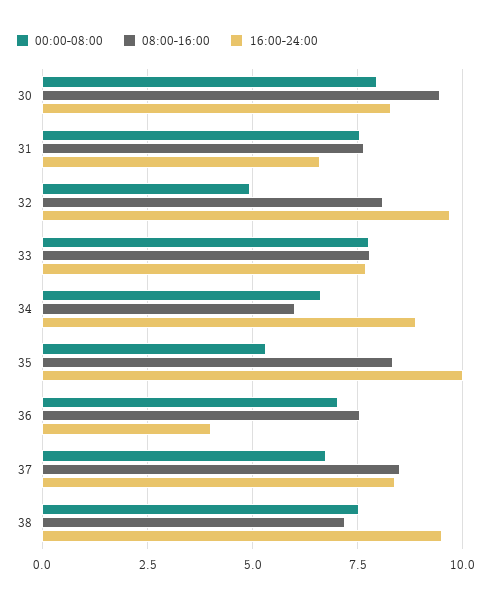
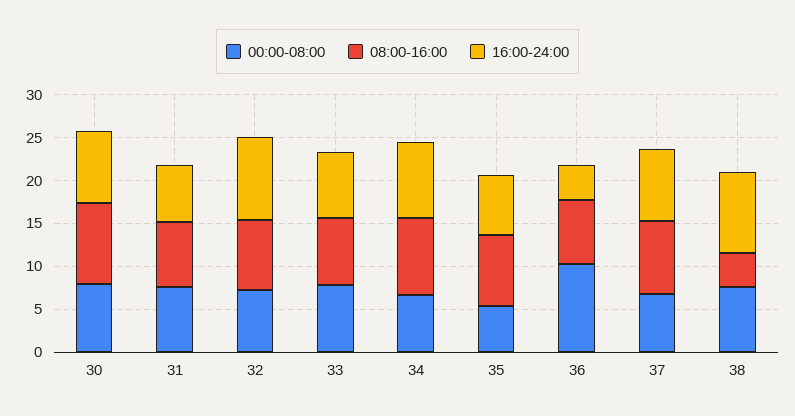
  {
    "00:00-08:00": {
      "30": 8,
      "31": 7.5,
-     "32": 5,
+     "32": 7,
      "33": 7.75,
      "34": 6.5,
      "35": 5.25,
-     "36": 7,
+     "36": 10,
      "37": 6.75,
      "38": 7.5
    },
    "08:00-16:00": {
      "30": 9.5,
      "31": 7.75,
      "32": 8,
      "33": 7.75,
-     "34": 6,
+     "34": 9,
      "35": 8.25,
      "36": 7.5,
      "37": 8.5,
-     "38": 7.25
+     "38": 4
    },
    "16:00-24:00": {
      "30": 8.25,
      "31": 6.5,
      "32": 9.75,
      "33": 7.75,
      "34": 9,
-     "35": 10,
+     "35": 7,
      "36": 4,
      "37": 8.5,
      "38": 9.5
    }
  }

